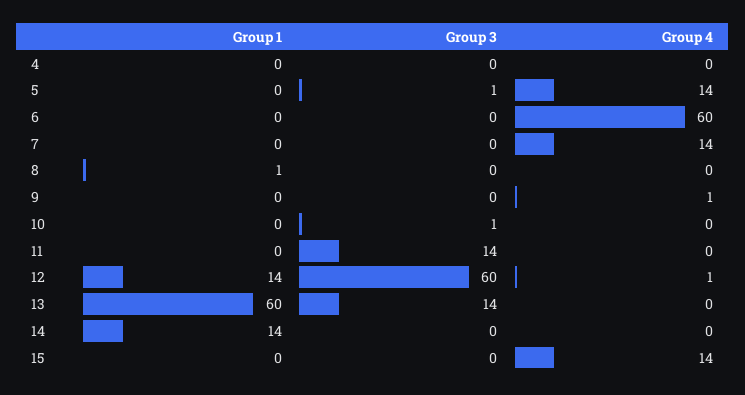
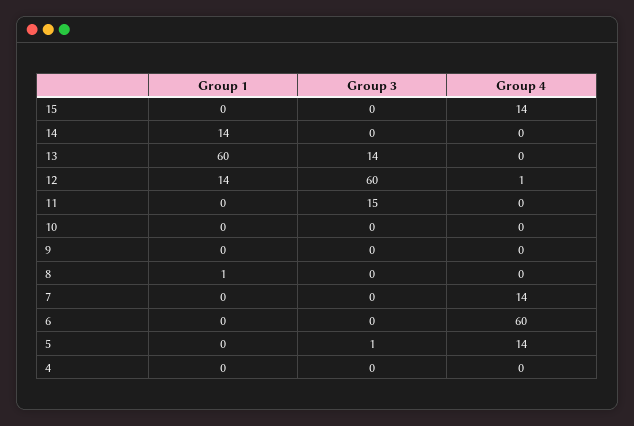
  {
    "Group 1": {
      "4": 0,
      "5": 0,
      "6": 0,
      "7": 0,
      "8": 1,
      "9": 0,
      "10": 0,
      "11": 0,
      "12": 14,
      "13": 60,
      "14": 14,
      "15": 0
    },
    "Group 3": {
      "4": 0,
      "5": 1,
      "6": 0,
      "7": 0,
      "8": 0,
      "9": 0,
-     "10": 1,
+     "10": 0,
-     "11": 14,
+     "11": 15,
      "12": 60,
      "13": 14,
      "14": 0,
      "15": 0
    },
    "Group 4": {
      "4": 0,
      "5": 14,
      "6": 60,
      "7": 14,
      "8": 0,
-     "9": 1,
+     "9": 0,
      "10": 0,
      "11": 0,
      "12": 1,
      "13": 0,
      "14": 0,
      "15": 14
    }
  }

